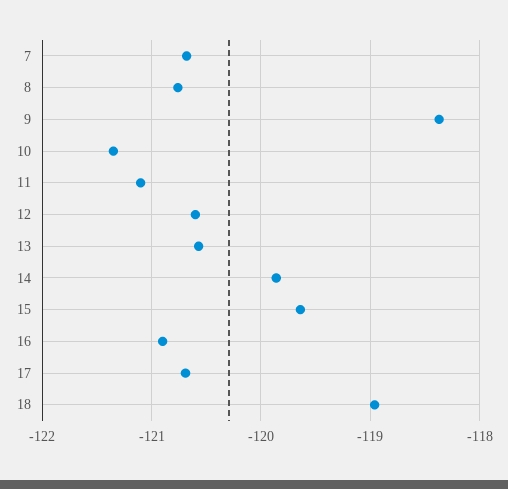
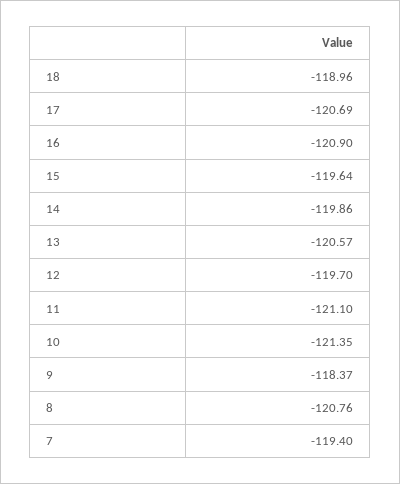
  {
-   "7": -120.7,
+   "7": -119.4,
    "8": -120.76,
    "9": -118.37,
    "10": -121.35,
    "11": -121.1,
-   "12": -120.6,
+   "12": -119.7,
    "13": -120.57,
    "14": -119.86,
    "15": -119.64,
    "16": -120.9,
    "17": -120.69,
    "18": -118.96
  }

